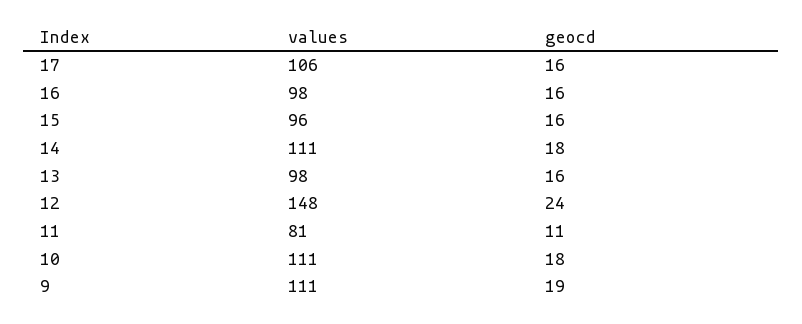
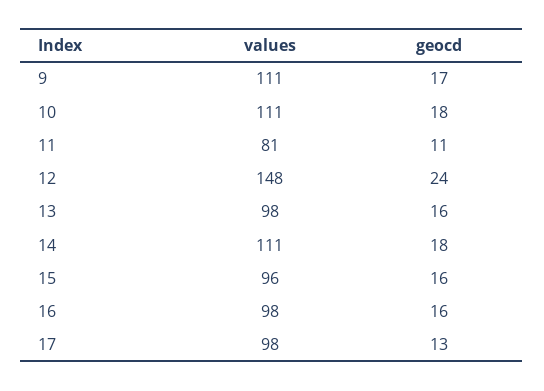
  {
    "values": {
-     "17": 106,
+     "17": 98,
      "16": 98,
      "15": 96,
      "14": 111,
      "13": 98,
      "12": 148,
      "11": 81,
      "10": 111,
      "9": 111
    },
    "geocd": {
-     "17": 16,
+     "17": 13,
      "16": 16,
      "15": 16,
      "14": 18,
      "13": 16,
      "12": 24,
      "11": 11,
      "10": 18,
-     "9": 19
+     "9": 17
    }
  }

